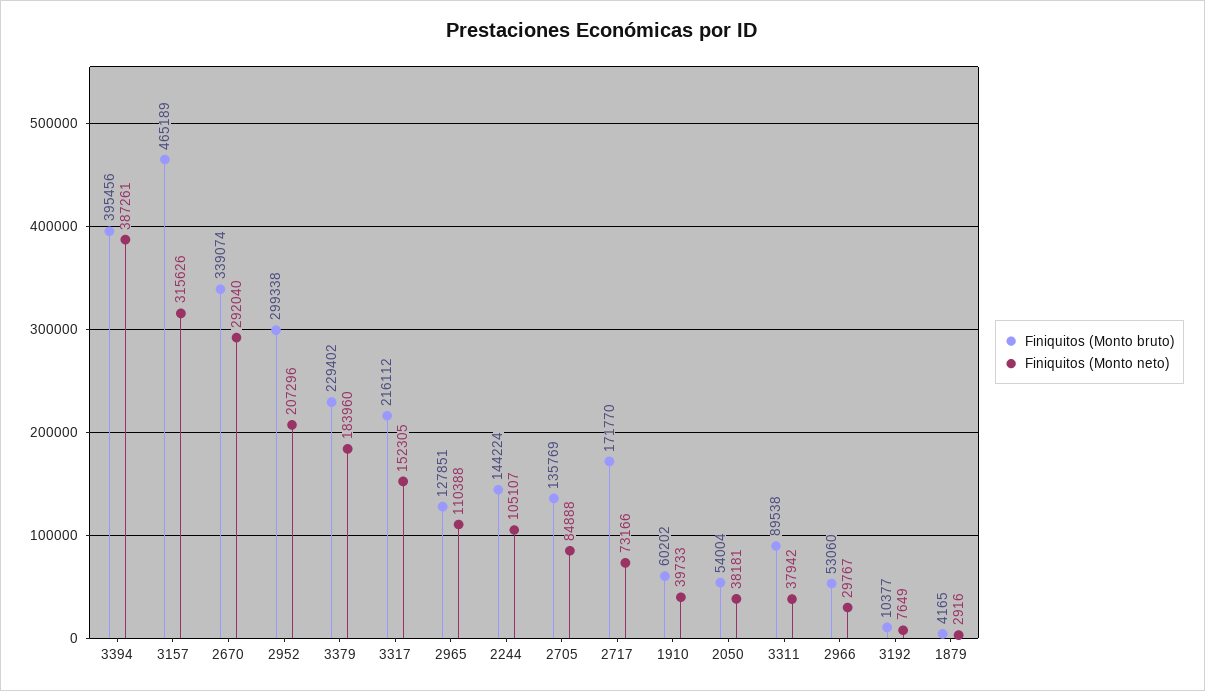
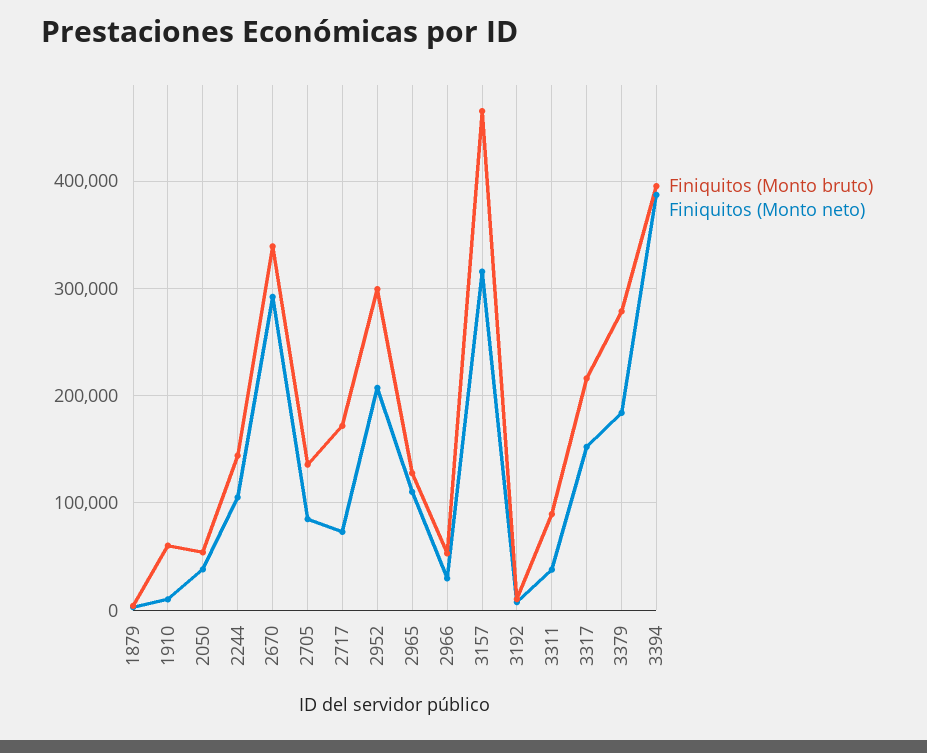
  {
    "Finiquitos (Monto bruto)": {
      "3394": 395456,
      "3157": 465189,
      "2670": 339074,
      "2952": 299338,
-     "3379": 229402,
+     "3379": 280000,
      "3317": 216112,
      "2965": 127851,
      "2244": 144224,
      "2705": 135769,
      "2717": 171770,
      "1910": 60202,
      "2050": 54004,
      "3311": 89538,
      "2966": 53060,
      "3192": 10377,
      "1879": 4165
    },
    "Finiquitos (Monto neto)": {
      "3394": 387261,
      "3157": 315626,
      "2670": 292040,
      "2952": 207296,
      "3379": 183960,
      "3317": 152305,
      "2965": 110388,
      "2244": 105107,
      "2705": 84888,
      "2717": 73166,
-     "1910": 39733,
+     "1910": 10000,
      "2050": 38181,
      "3311": 37942,
      "2966": 29767,
      "3192": 7649,
      "1879": 2916
    }
  }

